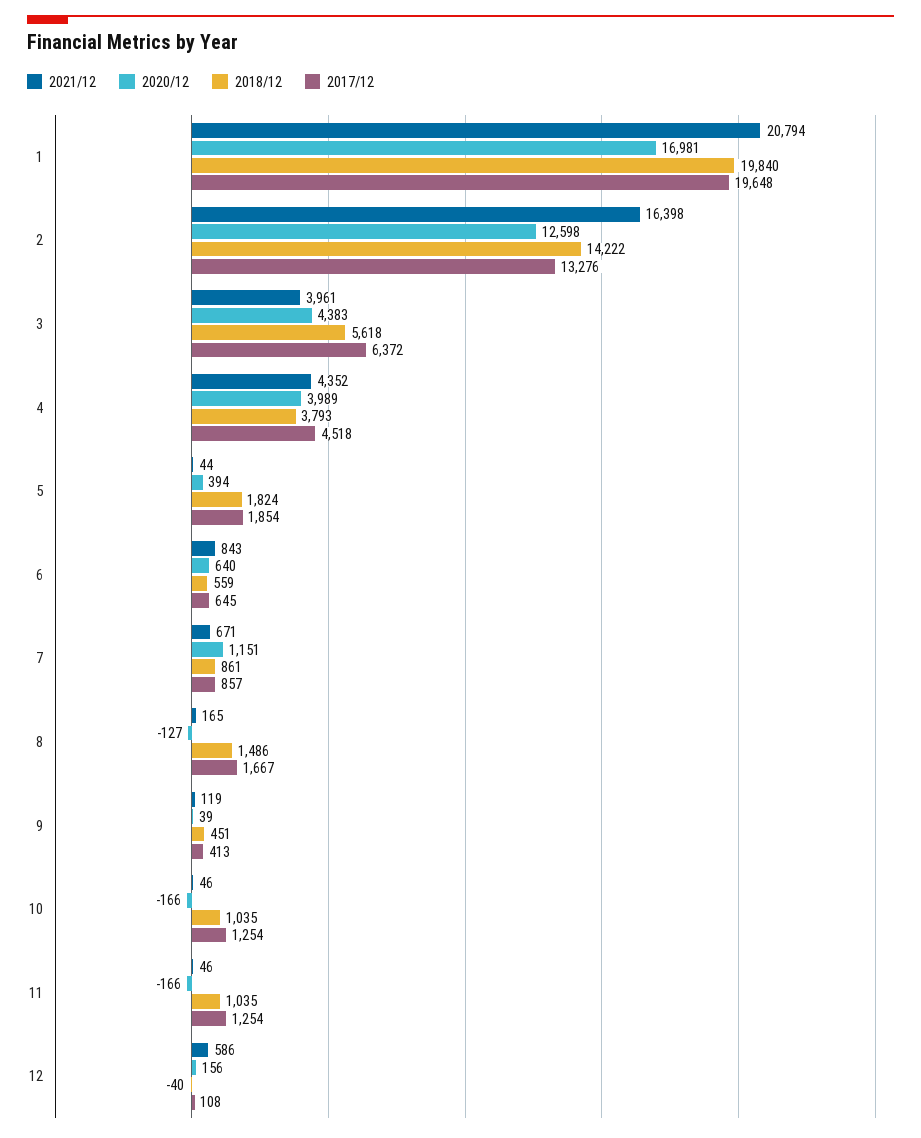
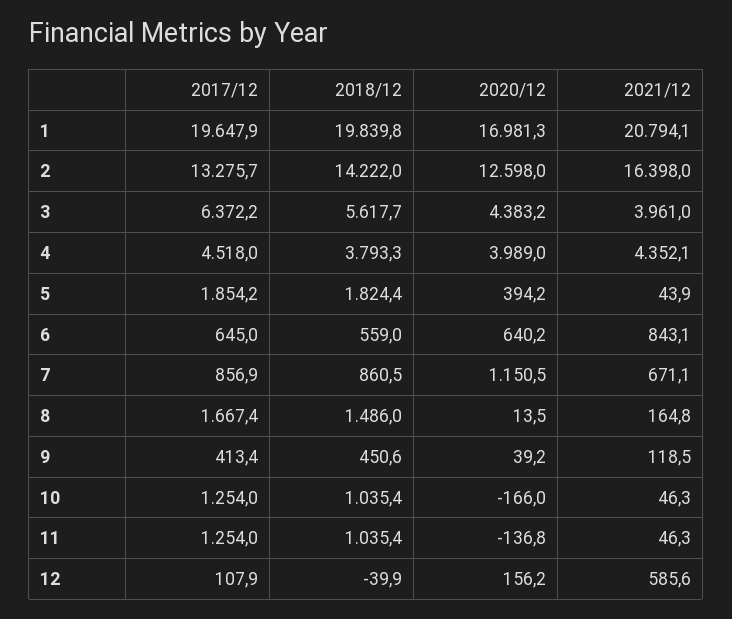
  {
    "2021/12": {
      "1": 20794.1,
      "2": 16398,
      "3": 3961,
      "4": 4352.1,
      "5": 43.9,
      "6": 843.1,
      "7": 671.1,
      "8": 164.8,
      "9": 118.5,
      "10": 46.3,
      "11": 46.3,
      "12": 585.6
    },
    "2020/12": {
      "1": 16981.3,
      "2": 12598,
      "3": 4383.2,
      "4": 3989,
      "5": 394.2,
      "6": 640.2,
      "7": 1150.5,
-     "8": -127,
+     "8": 13.5,
      "9": 39.2,
      "10": -166,
-     "11": -166,
+     "11": -136.8,
      "12": 156.2
    },
    "2018/12": {
      "1": 19839.8,
      "2": 14222,
      "3": 5617.7,
      "4": 3793.3,
      "5": 1824.4,
      "6": 559,
      "7": 860.5,
      "8": 1486,
      "9": 450.6,
      "10": 1035.4,
      "11": 1035.4,
      "12": -39.9
    },
    "2017/12": {
      "1": 19647.9,
      "2": 13275.7,
      "3": 6372.2,
      "4": 4518,
      "5": 1854.2,
      "6": 645,
      "7": 856.9,
      "8": 1667.4,
      "9": 413.4,
      "10": 1254,
      "11": 1254,
      "12": 107.9
    }
  }

